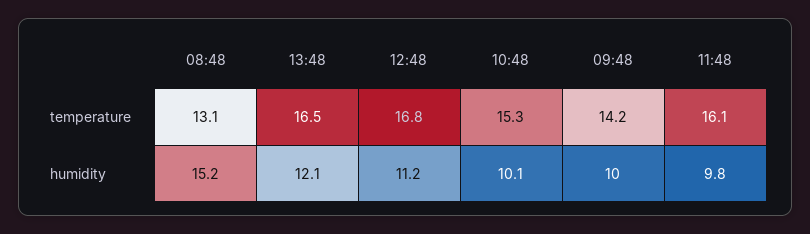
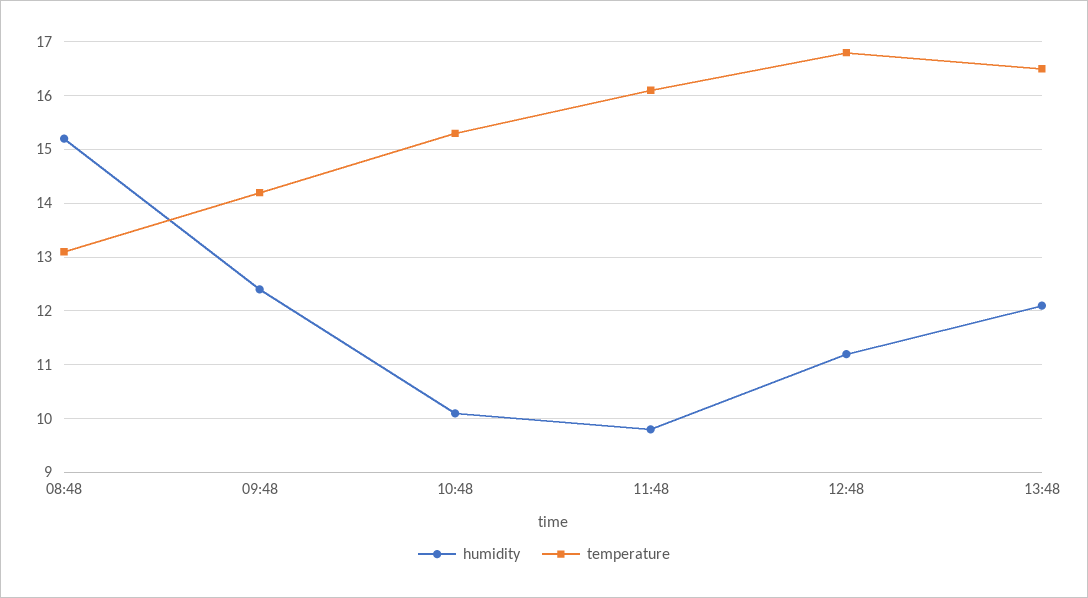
  {
    "temperature": {
      "08:48": 13.1,
      "13:48": 16.5,
      "12:48": 16.8,
      "10:48": 15.3,
      "09:48": 14.2,
      "11:48": 16.1
    },
    "humidity": {
      "08:48": 15.2,
      "13:48": 12.1,
      "12:48": 11.2,
      "10:48": 10.1,
-     "09:48": 10,
+     "09:48": 12.5,
      "11:48": 9.8
    }
  }

